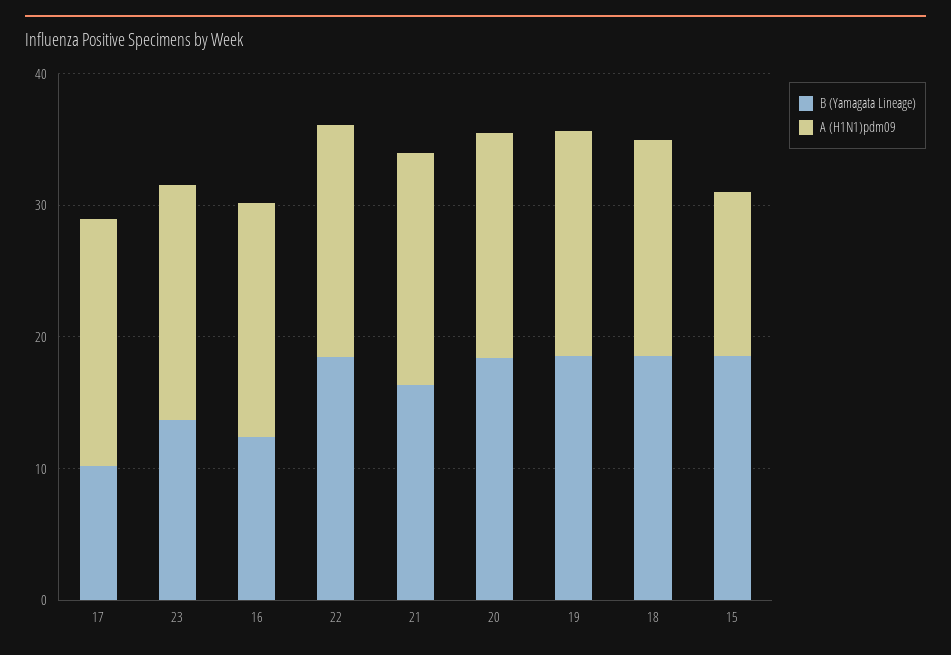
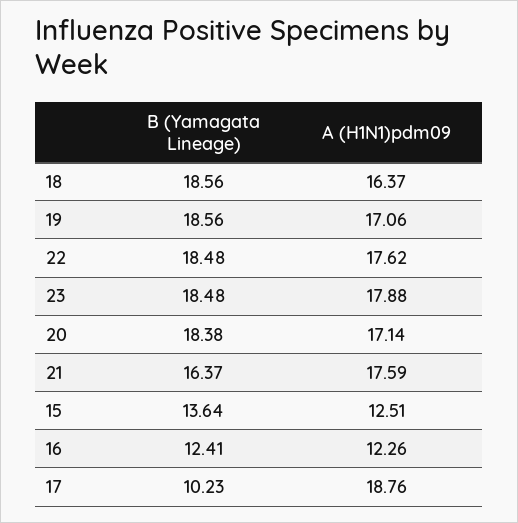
  {
    "B (Yamagata Lineage)": {
      "17": 10.23,
-     "23": 14,
+     "23": 18.48,
      "16": 12.41,
      "22": 18.48,
      "21": 16.37,
      "20": 18.38,
      "19": 18.56,
      "18": 18.56,
-     "15": 18
+     "15": 13.64
    },
    "A (H1N1)pdm09": {
      "17": 18.76,
      "23": 17.88,
-     "16": 18,
+     "16": 12.26,
      "22": 17.62,
      "21": 17.59,
      "20": 17.14,
      "19": 17.06,
      "18": 16.37,
      "15": 12.51
    }
  }

